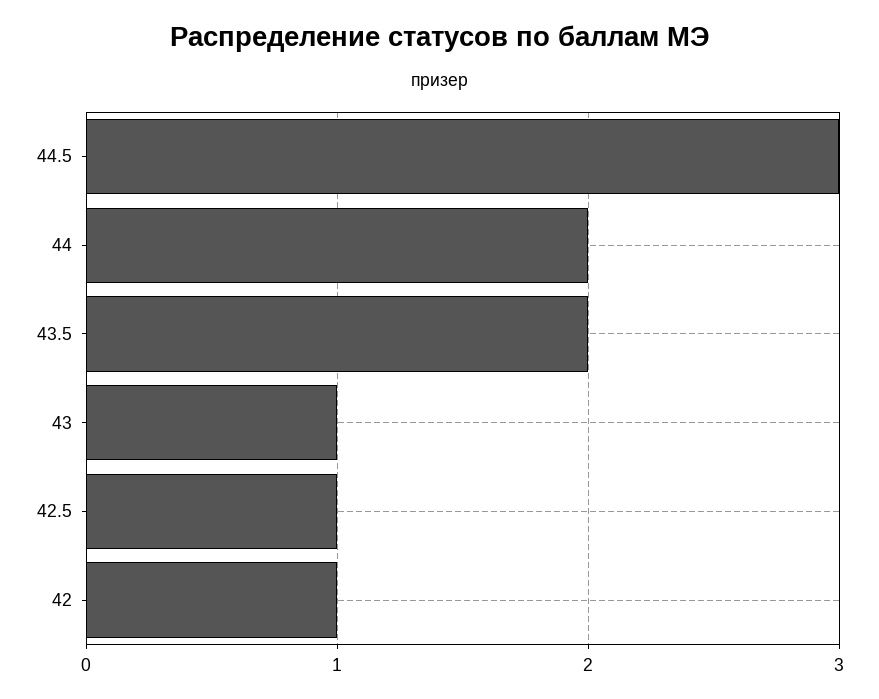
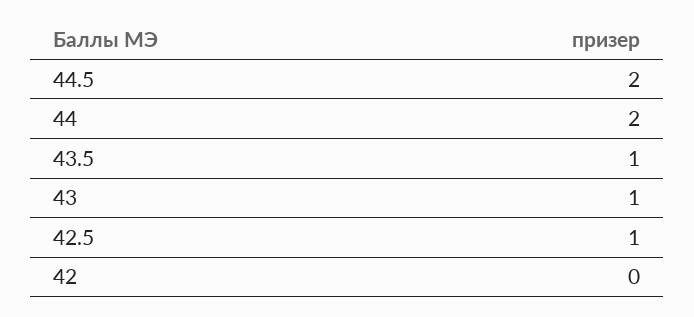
  {
-   "44.5": 3,
+   "44.5": 2,
    "44": 2,
-   "43.5": 2,
+   "43.5": 1,
    "43": 1,
    "42.5": 1,
-   "42": 1
+   "42": 0
  }

